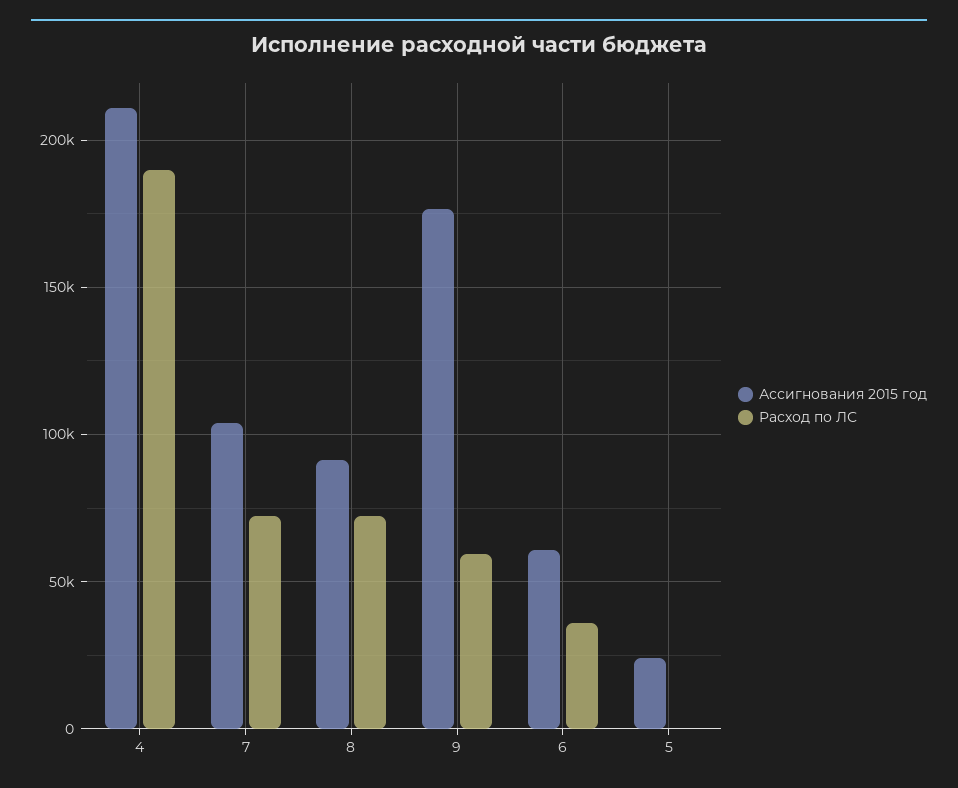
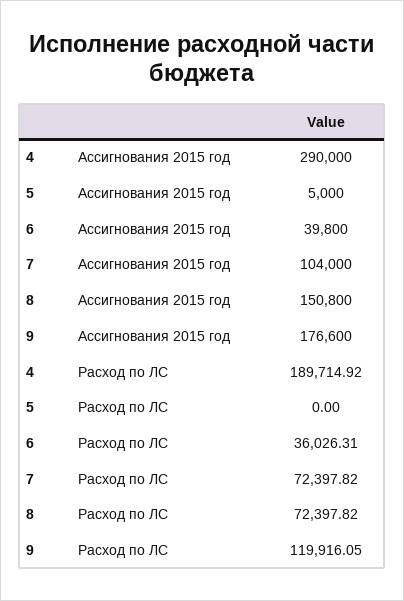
  {
    "Ассигнования 2015 год": {
-     "4": 210000,
+     "4": 290000,
      "7": 104000,
-     "8": 90000,
+     "8": 150800,
      "9": 176600,
-     "6": 60000,
+     "6": 39800,
-     "5": 25000
+     "5": 5000
    },
    "Расход по ЛС": {
      "4": 189714.92,
      "7": 72397.82,
      "8": 72397.82,
-     "9": 60000,
+     "9": 119916.05,
      "6": 36026.31,
      "5": 0
    }
  }

